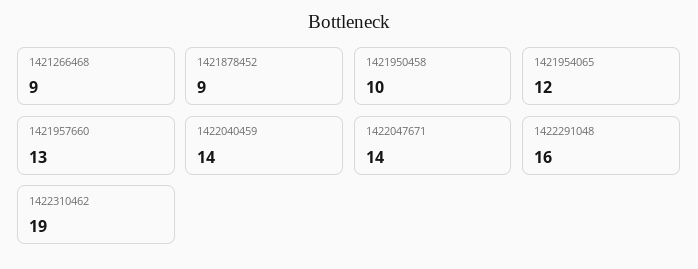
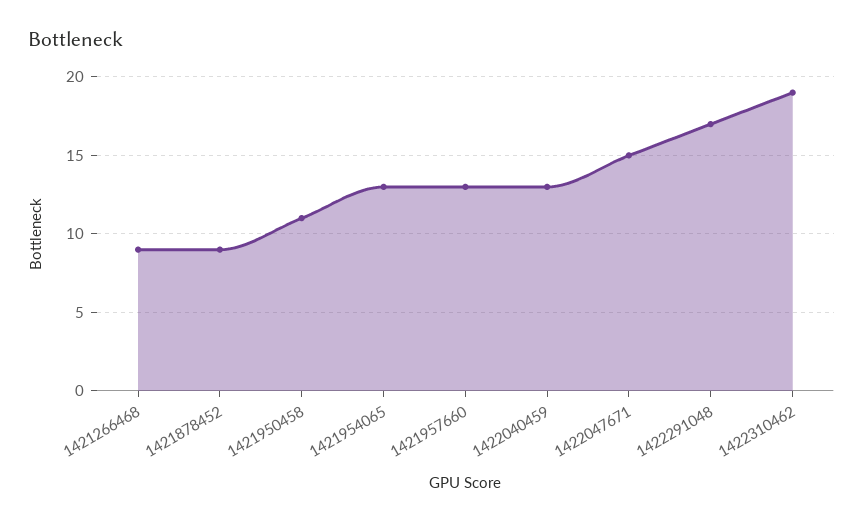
  {
    "1421266468": 9,
    "1421878452": 9,
-   "1421950458": 10,
+   "1421950458": 11,
-   "1421954065": 12,
+   "1421954065": 13,
    "1421957660": 13,
-   "1422040459": 14,
+   "1422040459": 13,
-   "1422047671": 14,
+   "1422047671": 15,
-   "1422291048": 16,
+   "1422291048": 17,
    "1422310462": 19
  }

